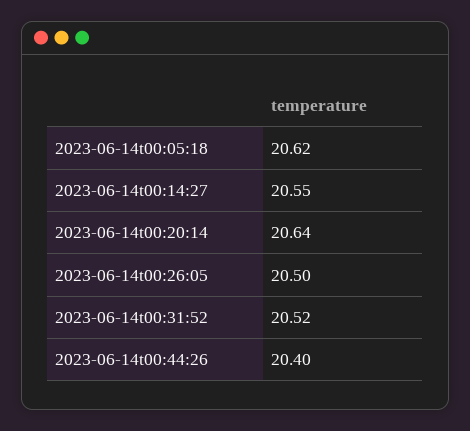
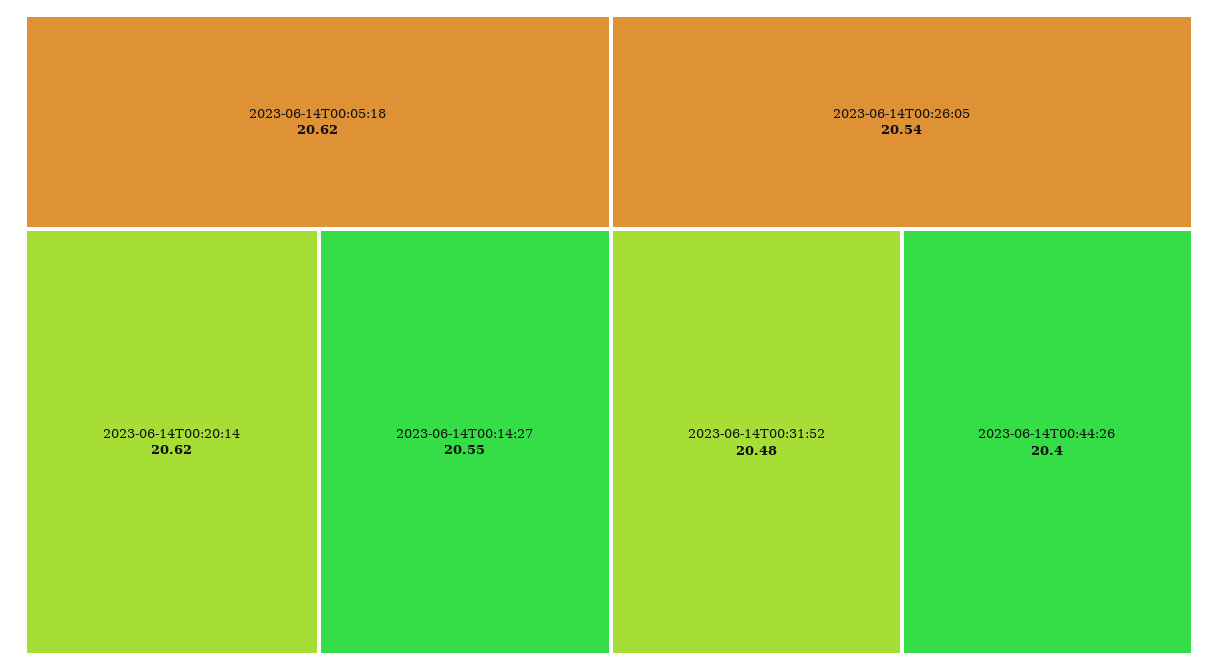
  {
    "2023-06-14t00:05:18": 20.62,
    "2023-06-14t00:14:27": 20.55,
-   "2023-06-14t00:20:14": 20.64,
+   "2023-06-14t00:20:14": 20.62,
-   "2023-06-14t00:26:05": 20.5,
+   "2023-06-14t00:26:05": 20.54,
-   "2023-06-14t00:31:52": 20.52,
+   "2023-06-14t00:31:52": 20.48,
    "2023-06-14t00:44:26": 20.4
  }

